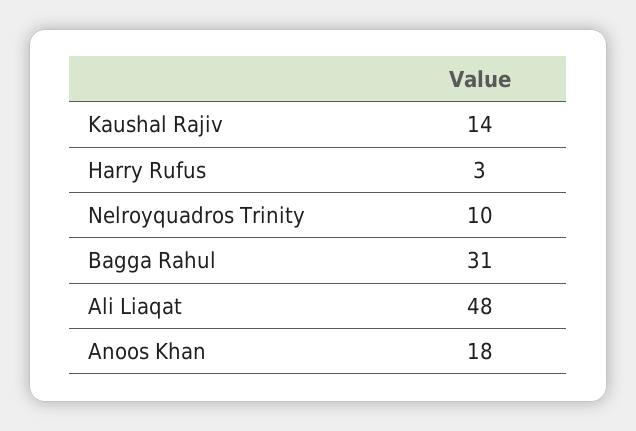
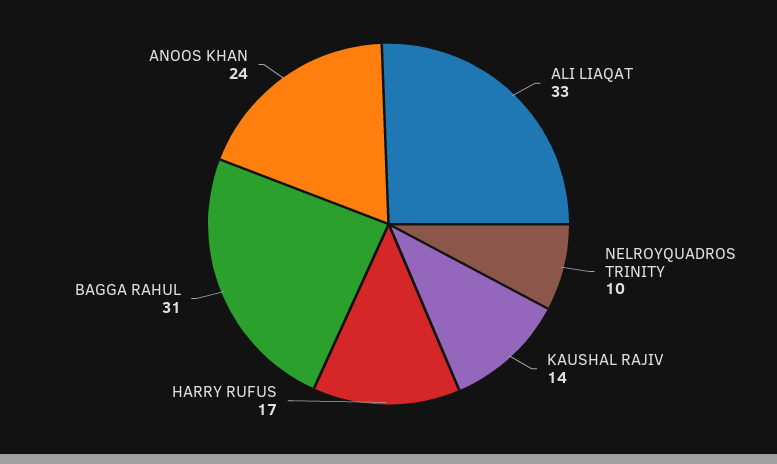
  {
    "Kaushal Rajiv": 14,
-   "Harry Rufus": 3,
+   "Harry Rufus": 17,
    "Nelroyquadros Trinity": 10,
    "Bagga Rahul": 31,
-   "Ali Liaqat": 48,
+   "Ali Liaqat": 33,
-   "Anoos Khan": 18
+   "Anoos Khan": 24
  }

